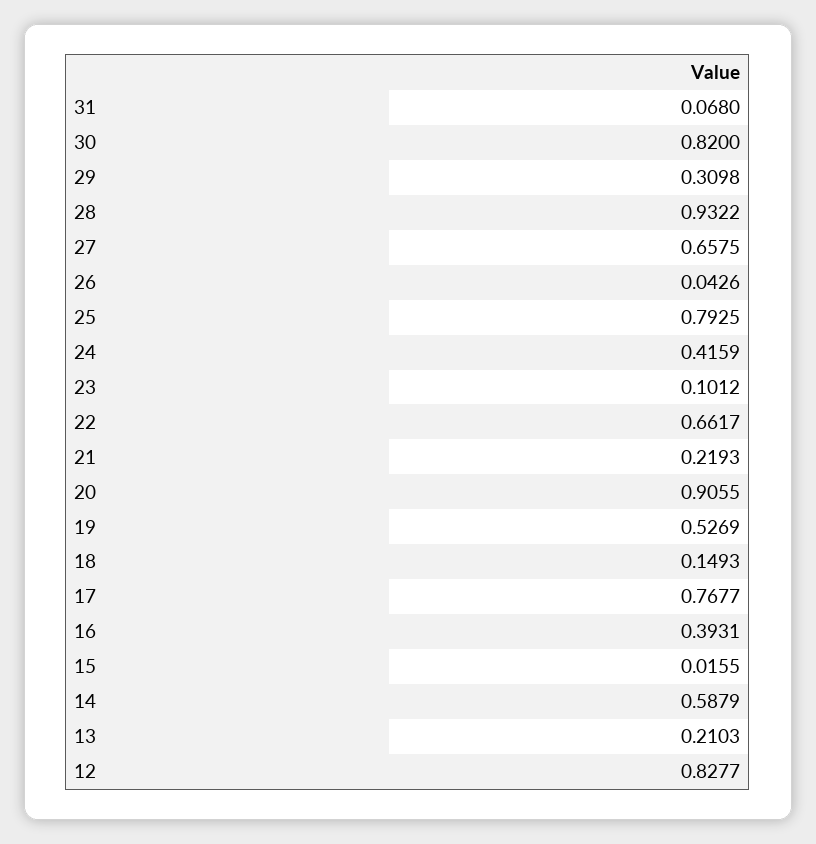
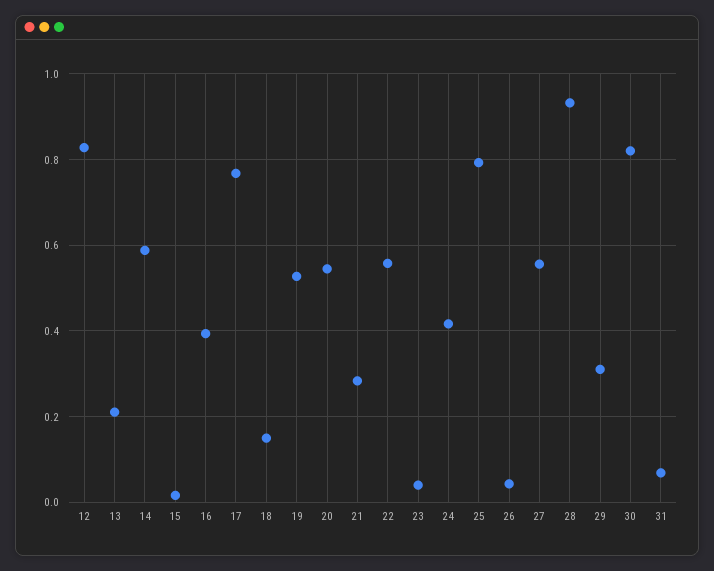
  {
    "31": 0.068,
    "30": 0.82,
    "29": 0.3098,
    "28": 0.9322,
-   "27": 0.6575,
+   "27": 0.56,
    "26": 0.0426,
    "25": 0.7925,
    "24": 0.4159,
-   "23": 0.1012,
+   "23": 0.04,
-   "22": 0.6617,
+   "22": 0.56,
-   "21": 0.2193,
+   "21": 0.28,
-   "20": 0.9055,
+   "20": 0.54,
    "19": 0.5269,
    "18": 0.1493,
    "17": 0.7677,
    "16": 0.3931,
    "15": 0.0155,
    "14": 0.5879,
    "13": 0.2103,
    "12": 0.8277
  }

